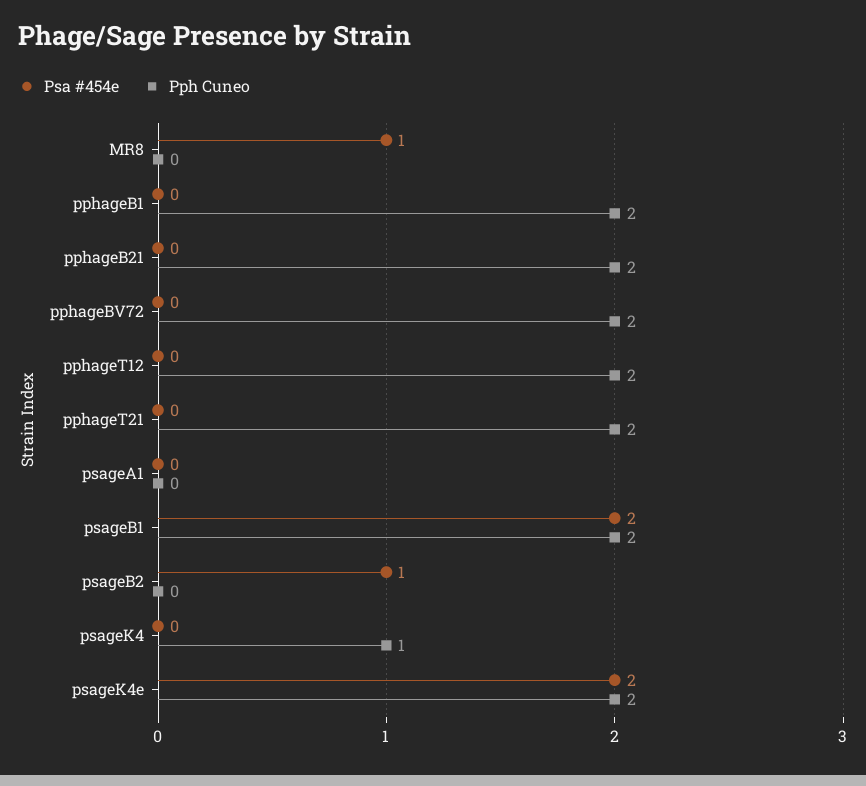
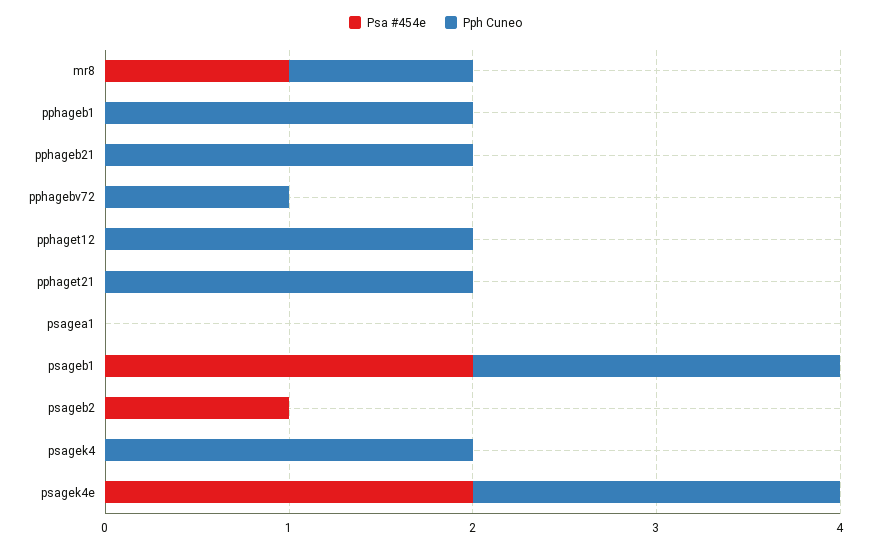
  {
    "Psa #454e": {
      "MR8": 1,
      "pphageB1": 0,
      "pphageB21": 0,
      "pphageBV72": 0,
      "pphageT12": 0,
      "pphageT21": 0,
      "psageA1": 0,
      "psageB1": 2,
      "psageB2": 1,
      "psageK4": 0,
      "psageK4e": 2
    },
    "Pph Cuneo": {
-     "MR8": 0,
+     "MR8": 1,
      "pphageB1": 2,
      "pphageB21": 2,
-     "pphageBV72": 2,
+     "pphageBV72": 1,
      "pphageT12": 2,
      "pphageT21": 2,
      "psageA1": 0,
      "psageB1": 2,
      "psageB2": 0,
-     "psageK4": 1,
+     "psageK4": 2,
      "psageK4e": 2
    }
  }

